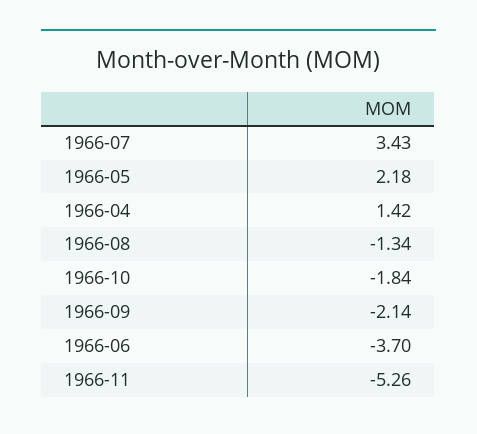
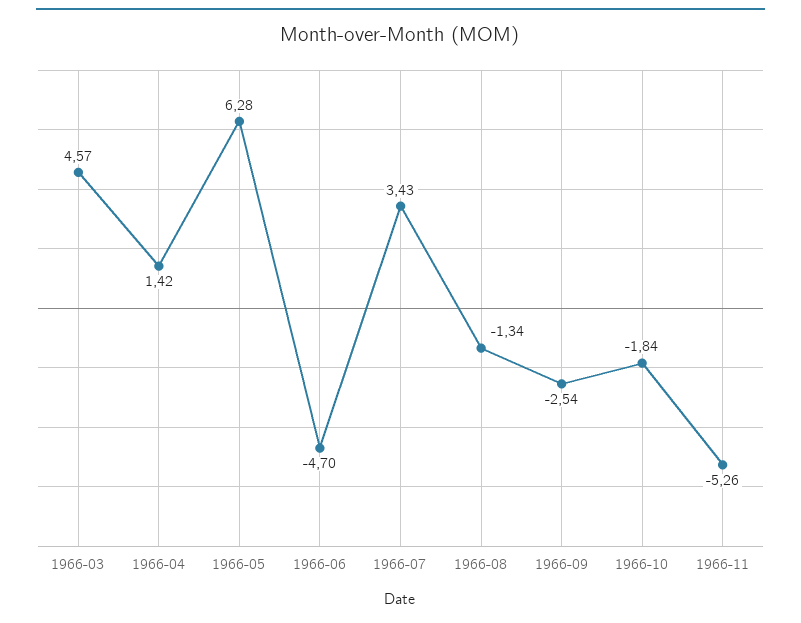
  {
    "1966-07": 3.43,
-   "1966-05": 2.18,
+   "1966-05": 6.28,
    "1966-04": 1.42,
    "1966-08": -1.34,
    "1966-10": -1.84,
-   "1966-09": -2.14,
+   "1966-09": -2.54,
-   "1966-06": -3.7,
+   "1966-06": -4.7,
-   "1966-11": -5.26
+   "1966-11": -5.26,
+   "1966-03": 4.57
  }

